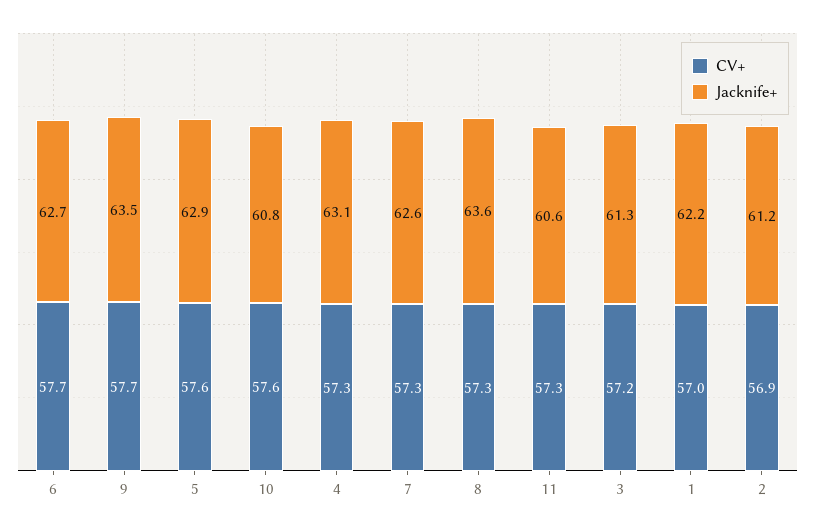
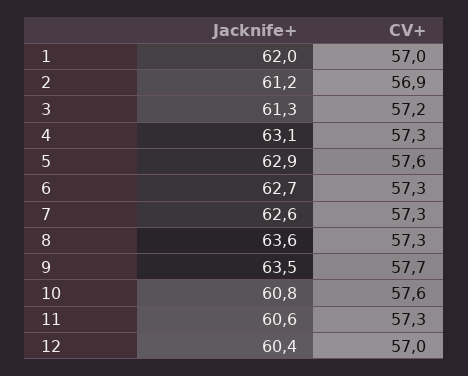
  {
    "CV+": {
-     "6": 57.7,
+     "6": 57.3,
      "9": 57.7,
      "5": 57.6,
      "10": 57.6,
      "4": 57.3,
      "7": 57.3,
      "8": 57.3,
      "11": 57.3,
      "3": 57.2,
      "1": 57,
-     "2": 56.9
+     "2": 56.9,
+     "12": 57
    },
    "Jacknife+": {
      "6": 62.7,
      "9": 63.5,
      "5": 62.9,
      "10": 60.8,
      "4": 63.1,
      "7": 62.6,
      "8": 63.6,
      "11": 60.6,
      "3": 61.3,
-     "1": 62.2,
+     "1": 62,
-     "2": 61.2
+     "2": 61.2,
+     "12": 60.4
    }
  }

